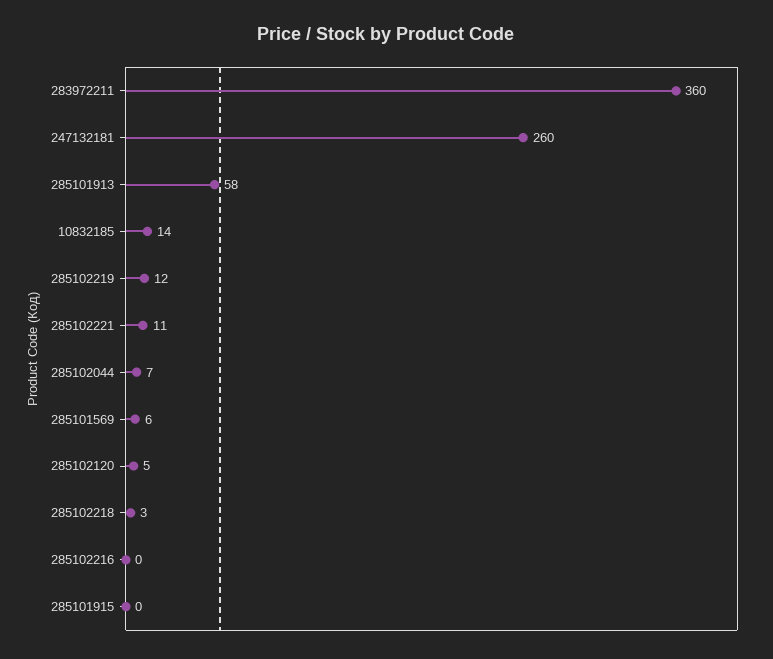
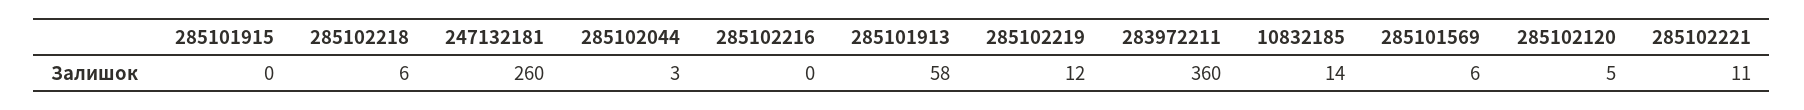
  {
    "283972211": 360,
    "247132181": 260,
    "285101913": 58,
    "10832185": 14,
    "285102219": 12,
    "285102221": 11,
-   "285102044": 7,
+   "285102044": 3,
    "285101569": 6,
    "285102120": 5,
-   "285102218": 3,
+   "285102218": 6,
    "285102216": 0,
    "285101915": 0
  }

